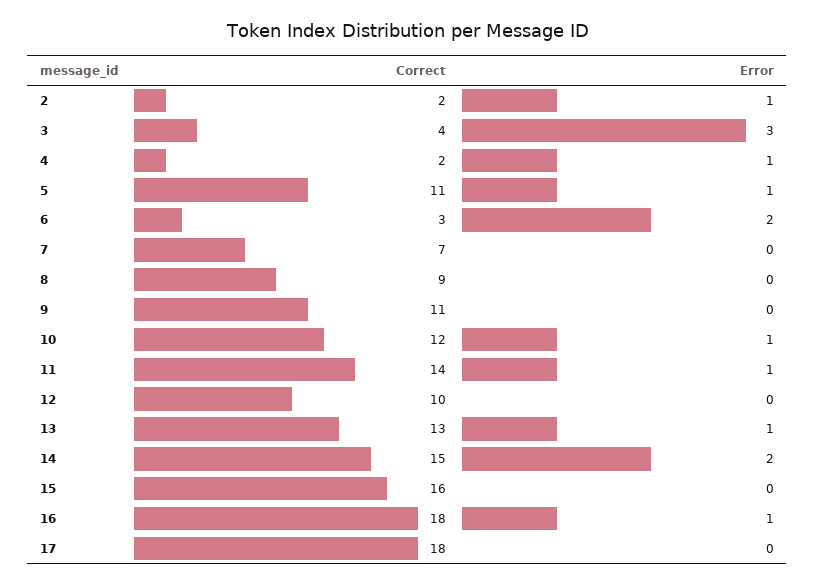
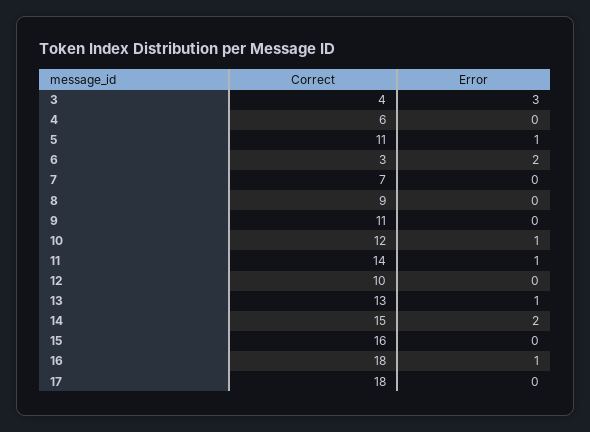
  {
    "Correct": {
-     "2": 2,
      "3": 4,
-     "4": 2,
+     "4": 6,
      "5": 11,
      "6": 3,
      "7": 7,
      "8": 9,
      "9": 11,
      "10": 12,
      "11": 14,
      "12": 10,
      "13": 13,
      "14": 15,
      "15": 16,
      "16": 18,
      "17": 18
    },
    "Error": {
-     "2": 1,
      "3": 3,
-     "4": 1,
+     "4": 0,
      "5": 1,
      "6": 2,
      "7": 0,
      "8": 0,
      "9": 0,
      "10": 1,
      "11": 1,
      "12": 0,
      "13": 1,
      "14": 2,
      "15": 0,
      "16": 1,
      "17": 0
    }
  }

